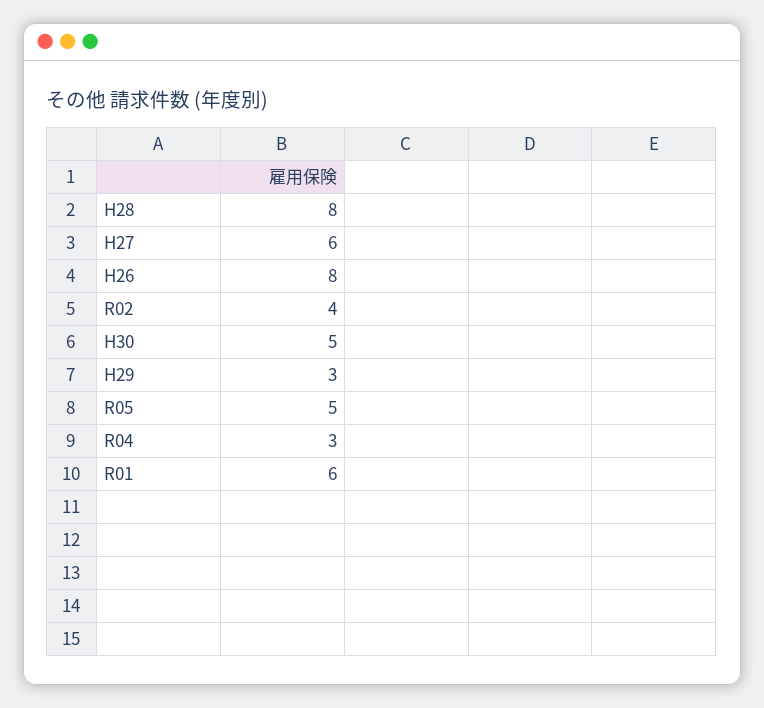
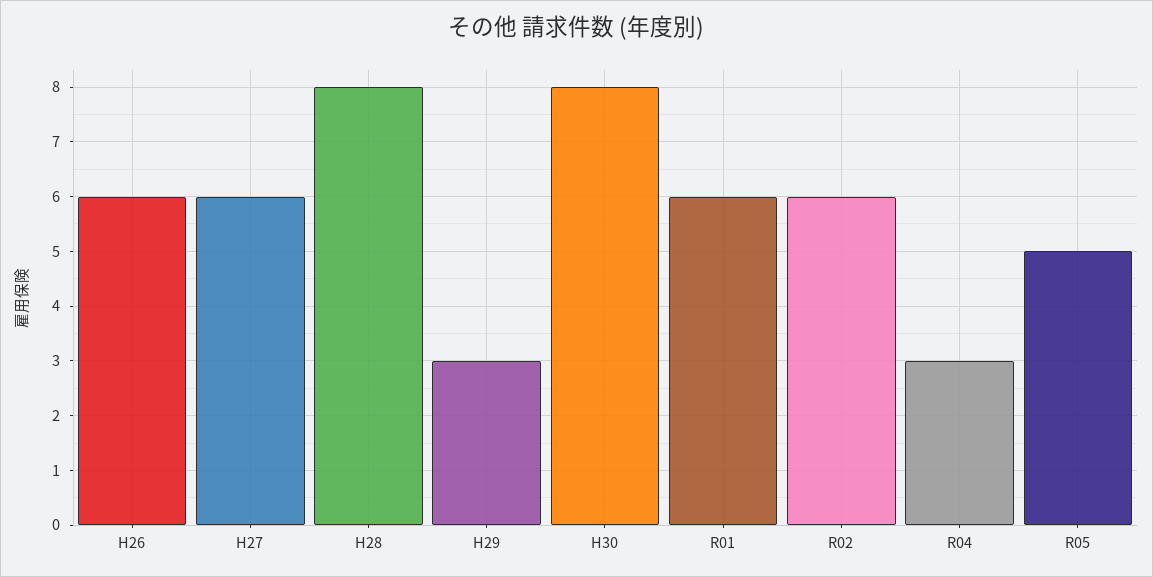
  {
    "H28": 8,
    "H27": 6,
-   "H26": 8,
+   "H26": 6,
-   "R02": 4,
+   "R02": 6,
-   "H30": 5,
+   "H30": 8,
    "H29": 3,
    "R05": 5,
    "R04": 3,
    "R01": 6
  }

